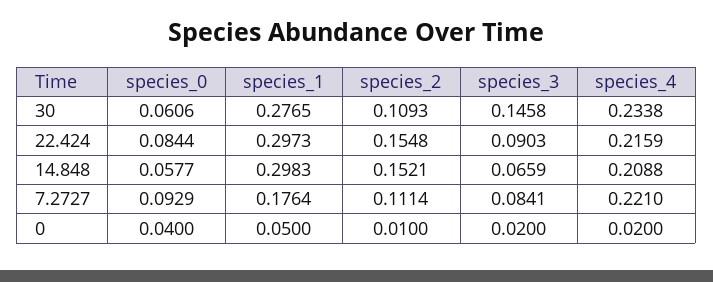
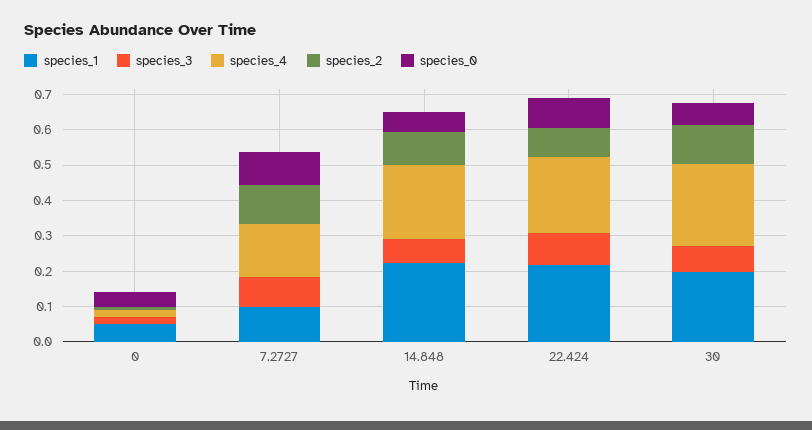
  {
    "species_0": {
      "30": 0.0606,
      "22.424": 0.0844,
      "14.848": 0.0577,
      "7.2727": 0.0929,
      "0": 0.04
    },
    "species_1": {
-     "30": 0.2765,
+     "30": 0.2,
-     "22.424": 0.2973,
+     "22.424": 0.225,
-     "14.848": 0.2983,
+     "14.848": 0.225,
-     "7.2727": 0.1764,
+     "7.2727": 0.1,
      "0": 0.05
    },
    "species_2": {
      "30": 0.1093,
-     "22.424": 0.1548,
+     "22.424": 0.075,
-     "14.848": 0.1521,
+     "14.848": 0.1,
      "7.2727": 0.1114,
      "0": 0.01
    },
    "species_3": {
-     "30": 0.1458,
+     "30": 0.075,
      "22.424": 0.0903,
      "14.848": 0.0659,
      "7.2727": 0.0841,
      "0": 0.02
    },
    "species_4": {
      "30": 0.2338,
      "22.424": 0.2159,
      "14.848": 0.2088,
-     "7.2727": 0.221,
+     "7.2727": 0.15,
      "0": 0.02
    }
  }

